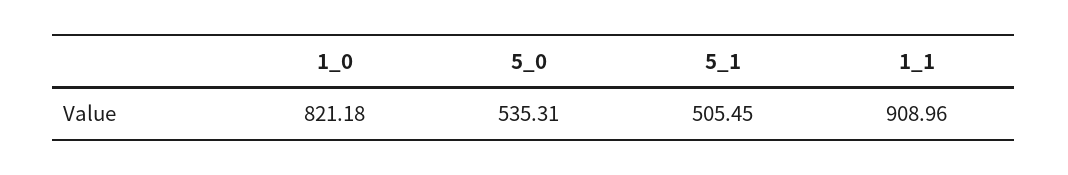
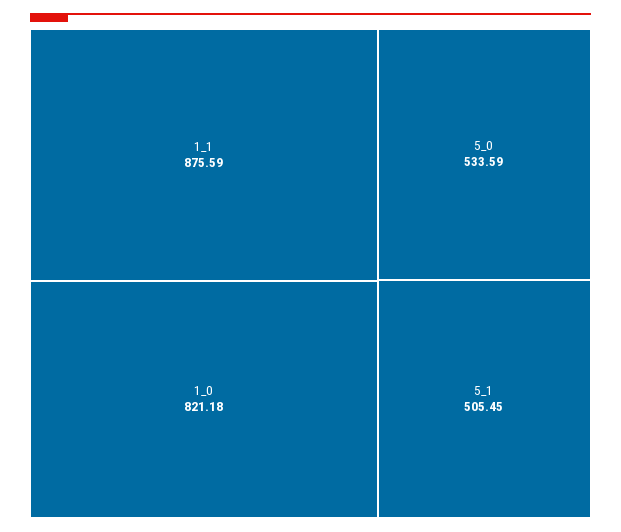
  {
    "1_0": 821.18,
-   "5_0": 535.31,
+   "5_0": 533.59,
    "5_1": 505.45,
-   "1_1": 908.96
+   "1_1": 875.59
  }

